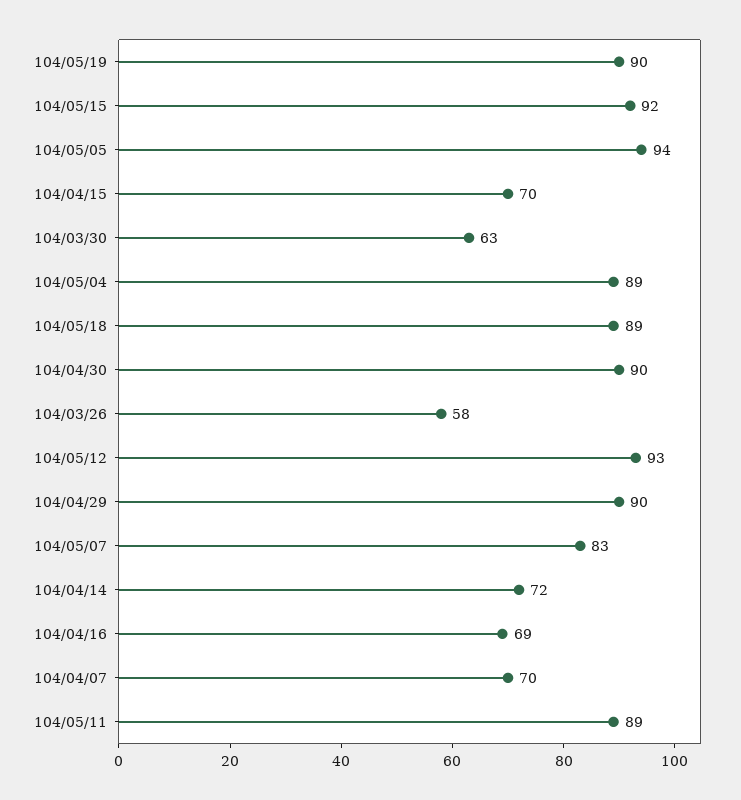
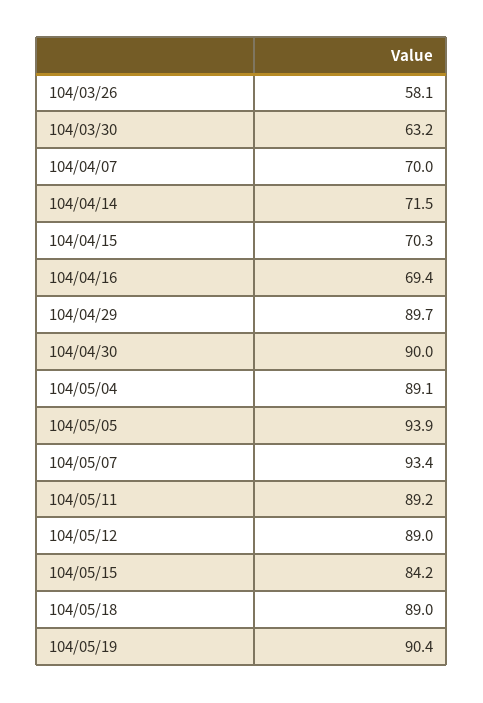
  {
    "104/05/19": 90.4,
-   "104/05/15": 92,
+   "104/05/15": 84.2,
    "104/05/05": 93.9,
    "104/04/15": 70.3,
    "104/03/30": 63.2,
    "104/05/04": 89.1,
    "104/05/18": 89,
    "104/04/30": 90,
    "104/03/26": 58.1,
-   "104/05/12": 93,
+   "104/05/12": 89,
    "104/04/29": 89.7,
-   "104/05/07": 83,
+   "104/05/07": 93.4,
    "104/04/14": 71.5,
    "104/04/16": 69.4,
    "104/04/07": 70,
    "104/05/11": 89.2
  }

